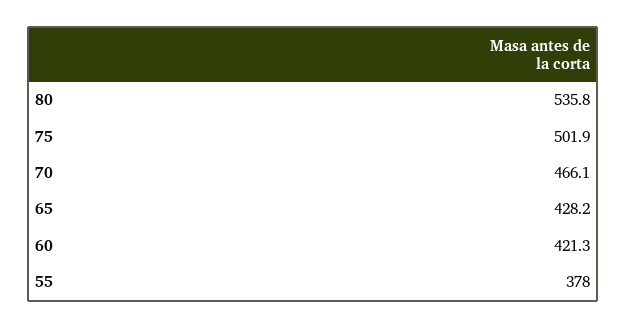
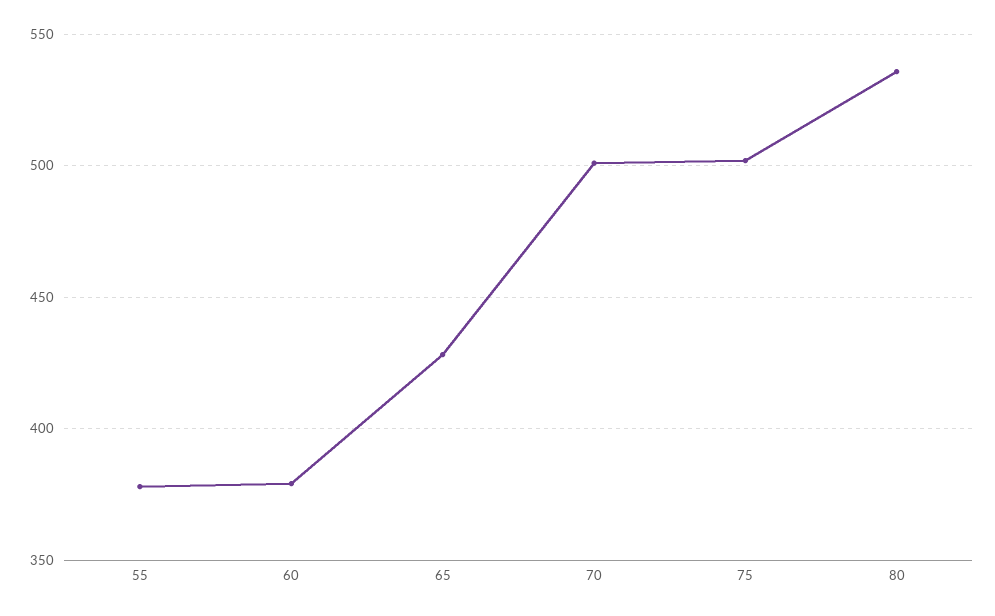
  {
    "80": 535.8,
    "75": 501.9,
-   "70": 466.1,
+   "70": 500,
    "65": 428.2,
-   "60": 421.3,
+   "60": 380,
    "55": 378
  }

